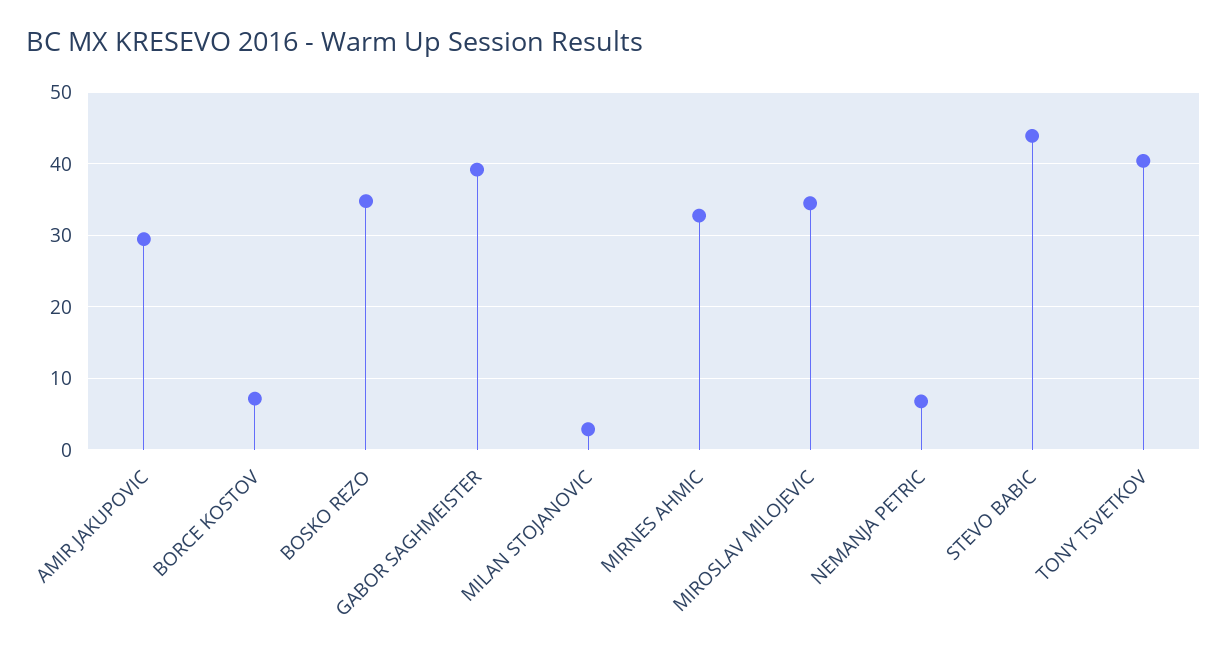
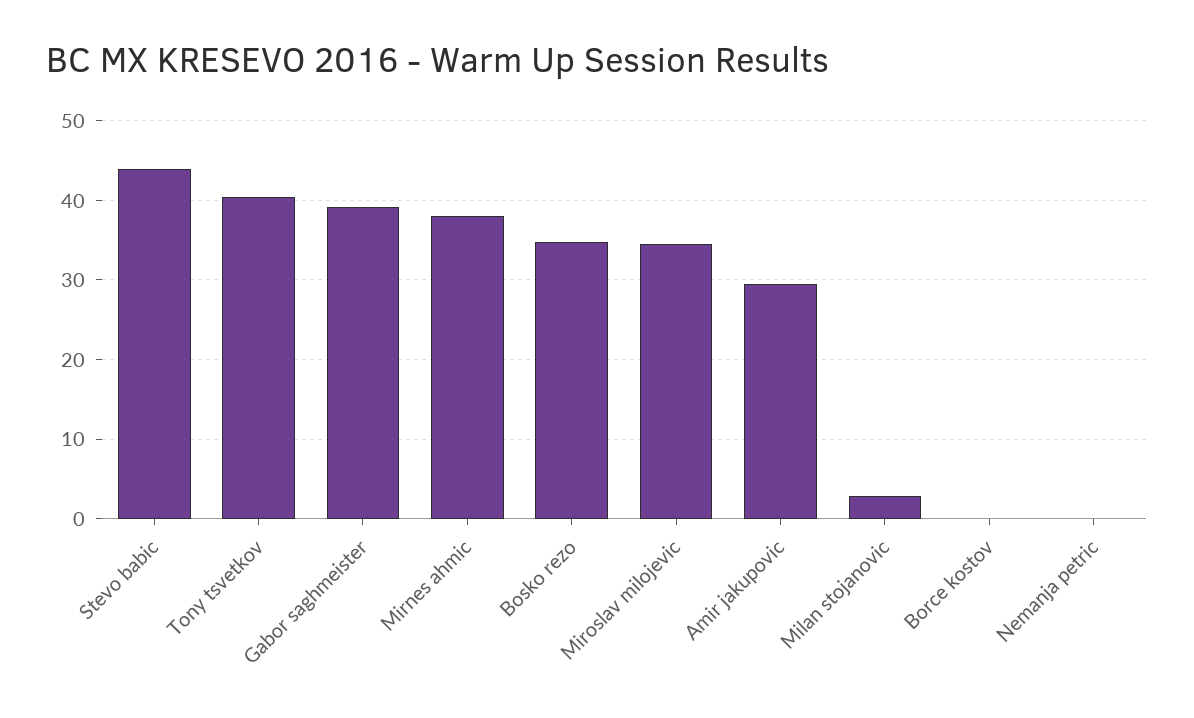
  {
    "AMIR JAKUPOVIC": 29,
-   "BORCE KOSTOV": 7,
+   "BORCE KOSTOV": 0,
    "BOSKO REZO": 35,
    "GABOR SAGHMEISTER": 39,
    "MILAN STOJANOVIC": 3,
-   "MIRNES AHMIC": 33,
+   "MIRNES AHMIC": 38,
    "MIROSLAV MILOJEVIC": 34,
-   "NEMANJA PETRIC": 7,
+   "NEMANJA PETRIC": 0,
    "STEVO BABIC": 44,
    "TONY TSVETKOV": 40
  }

